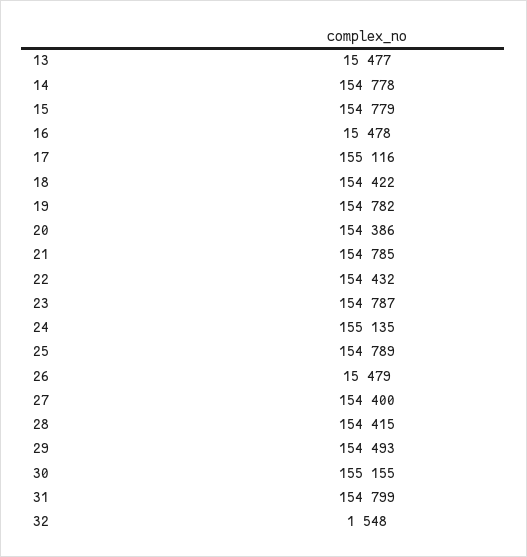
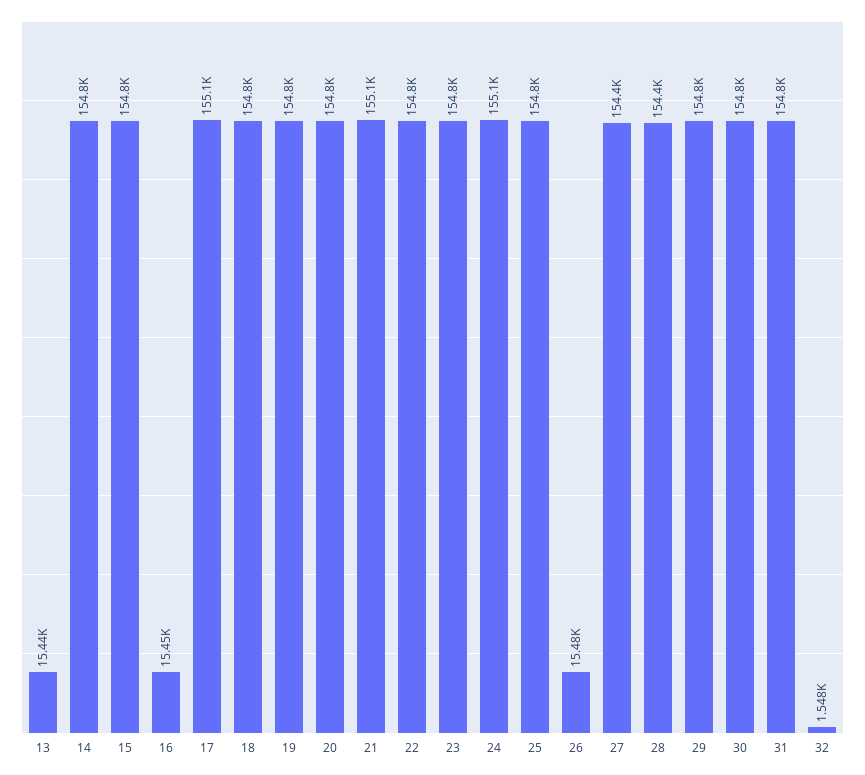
  {
-   "13": 15477,
+   "13": 15440,
    "14": 154778,
    "15": 154779,
-   "16": 15478,
+   "16": 15450,
    "17": 155116,
-   "18": 154422,
+   "18": 154800,
    "19": 154782,
-   "20": 154386,
+   "20": 154800,
-   "21": 154785,
+   "21": 155100,
-   "22": 154432,
+   "22": 154800,
    "23": 154787,
    "24": 155135,
    "25": 154789,
    "26": 15479,
    "27": 154400,
    "28": 154415,
-   "29": 154493,
+   "29": 154800,
-   "30": 155155,
+   "30": 154800,
    "31": 154799,
    "32": 1548
  }

